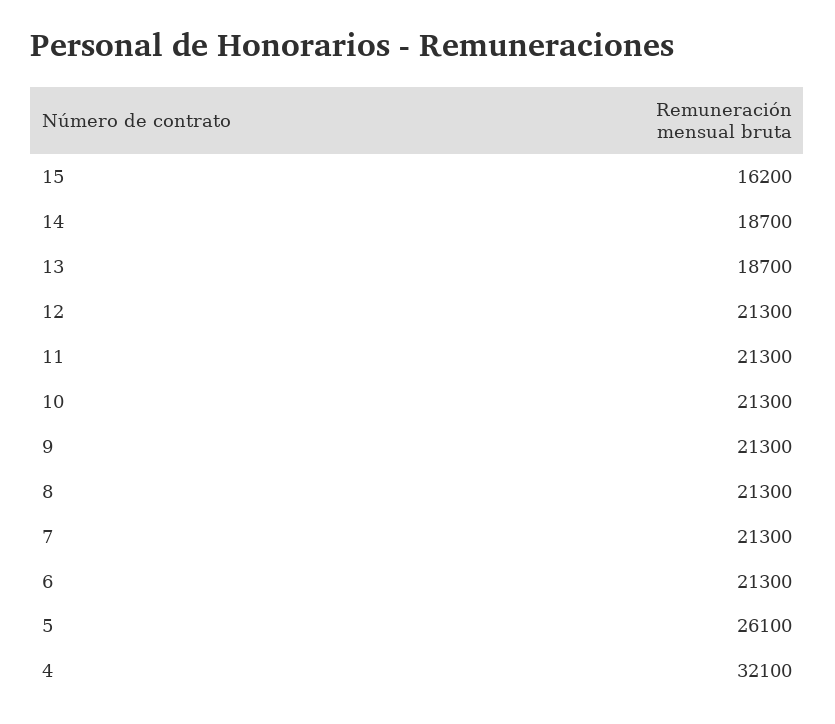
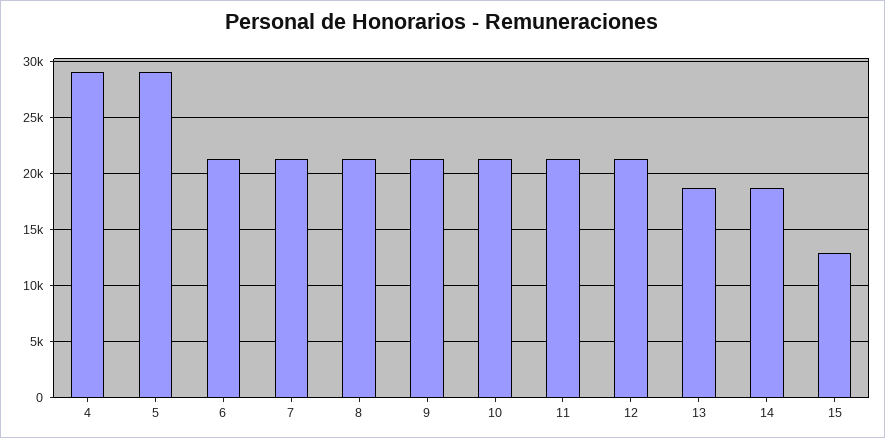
  {
-   "15": 16200,
+   "15": 13000,
    "14": 18700,
    "13": 18700,
    "12": 21300,
    "11": 21300,
    "10": 21300,
    "9": 21300,
    "8": 21300,
    "7": 21300,
    "6": 21300,
-   "5": 26100,
+   "5": 29000,
-   "4": 32100
+   "4": 29000
  }

